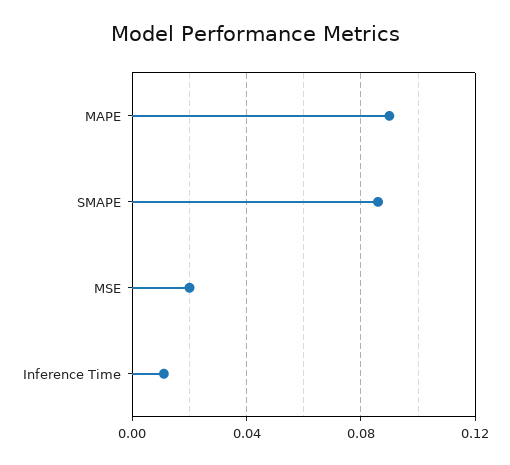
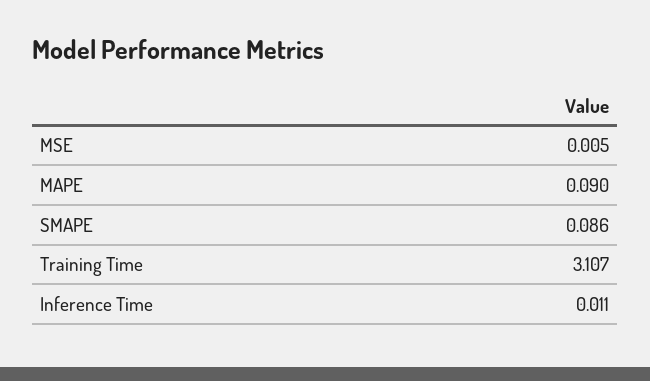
  {
    "MAPE": 0.09,
    "SMAPE": 0.086,
-   "MSE": 0.02,
+   "MSE": 0.005,
-   "Inference Time": 0.011
+   "Inference Time": 0.011,
+   "Training Time": 3.107
  }

